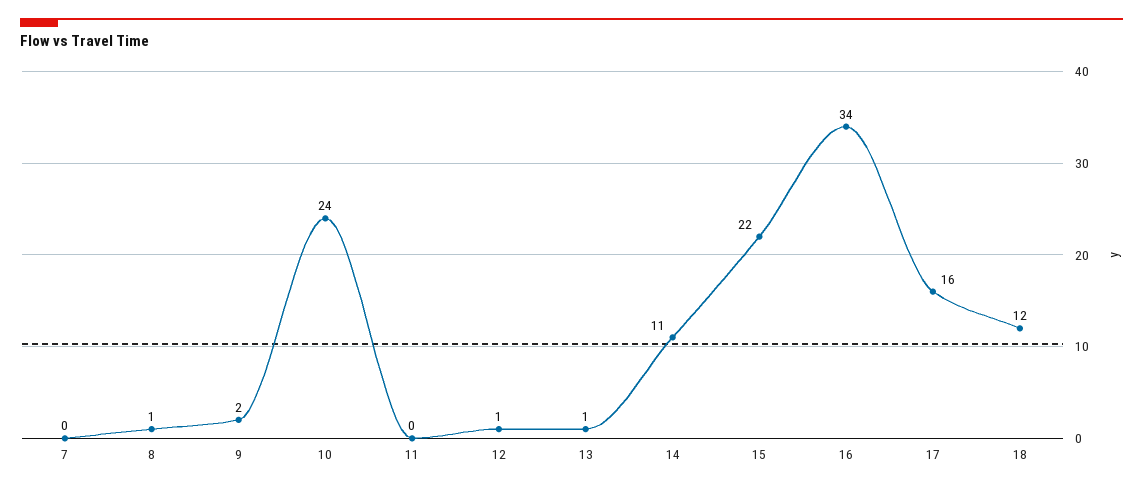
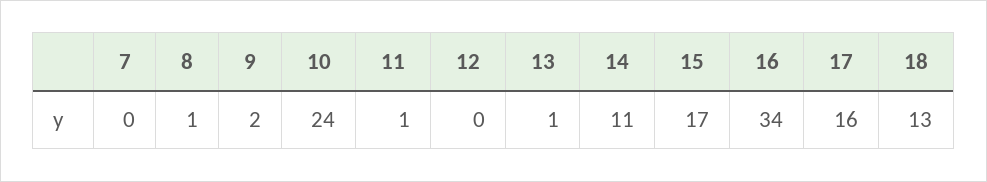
  {
    "7": 0,
    "8": 1,
    "9": 2,
    "10": 24,
-   "11": 0,
+   "11": 1,
-   "12": 1,
+   "12": 0,
    "13": 1,
    "14": 11,
-   "15": 22,
+   "15": 17,
    "16": 34,
    "17": 16,
-   "18": 12
+   "18": 13
  }

